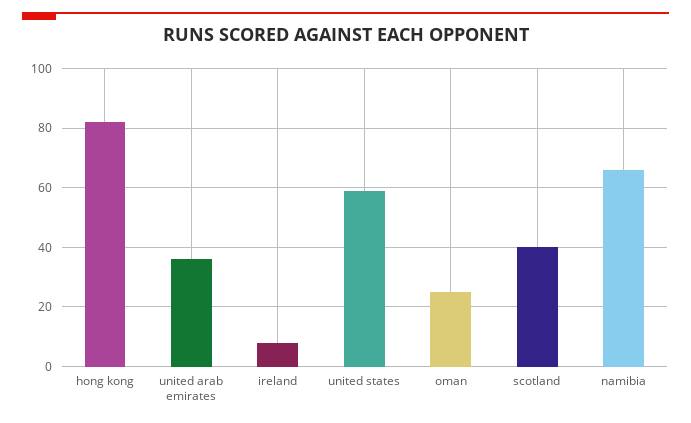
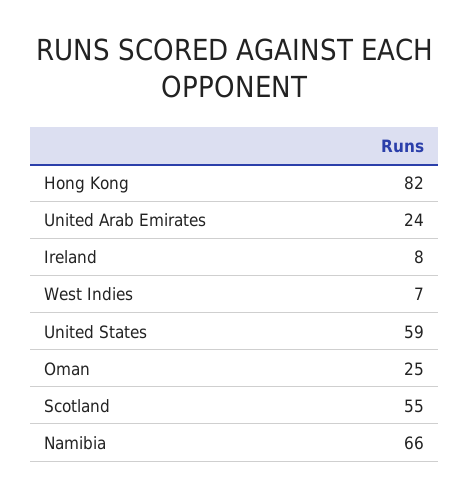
  {
    "hong kong": 82,
-   "united arab emirates": 35,
+   "united arab emirates": 24,
    "ireland": 8,
    "united states": 59,
    "oman": 25,
-   "scotland": 40,
+   "scotland": 55,
-   "namibia": 66
+   "namibia": 66,
+   "West Indies": 7
  }

